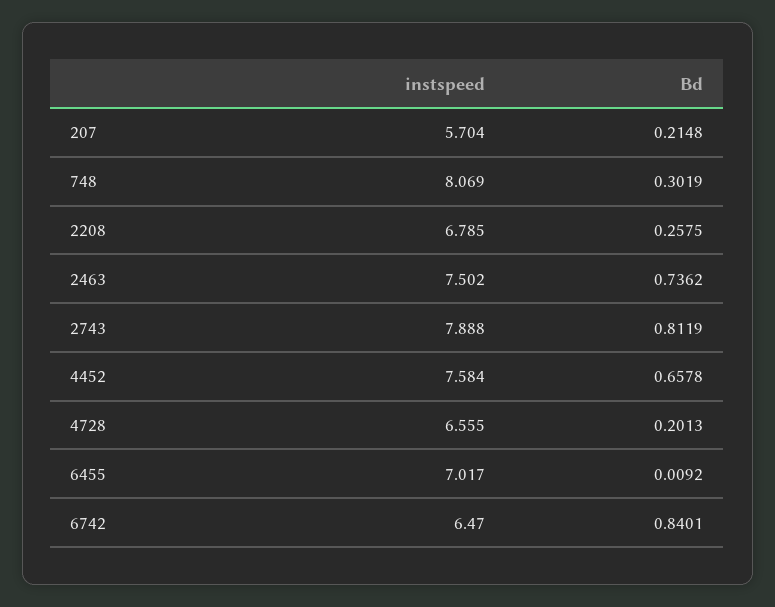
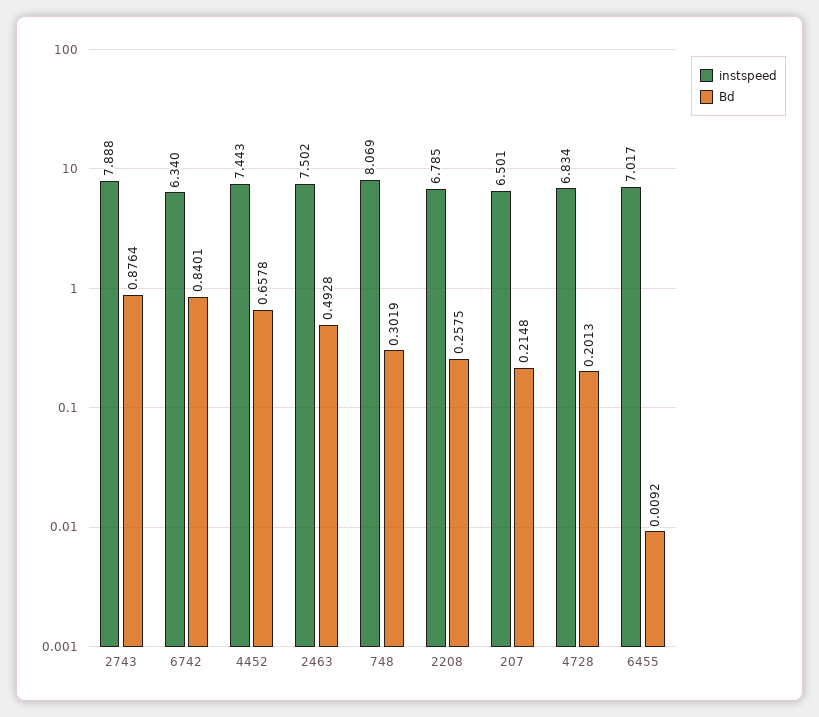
  {
    "instspeed": {
-     "207": 5.704,
+     "207": 6.501,
      "748": 8.069,
      "2208": 6.785,
      "2463": 7.502,
      "2743": 7.888,
-     "4452": 7.584,
+     "4452": 7.443,
-     "4728": 6.555,
+     "4728": 6.834,
      "6455": 7.017,
-     "6742": 6.47
+     "6742": 6.34
    },
    "Bd": {
      "207": 0.2148,
      "748": 0.3019,
      "2208": 0.2575,
-     "2463": 0.7362,
+     "2463": 0.4928,
-     "2743": 0.8119,
+     "2743": 0.8764,
      "4452": 0.6578,
      "4728": 0.2013,
      "6455": 0.0092,
      "6742": 0.8401
    }
  }

